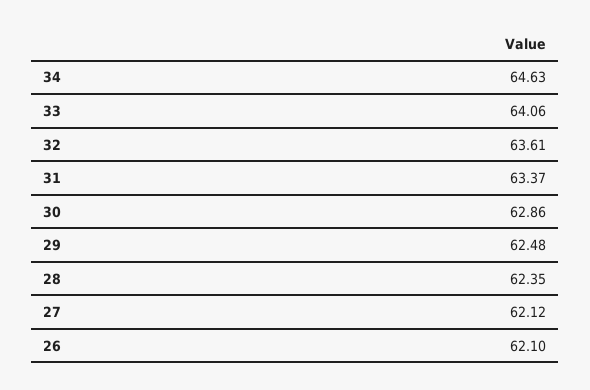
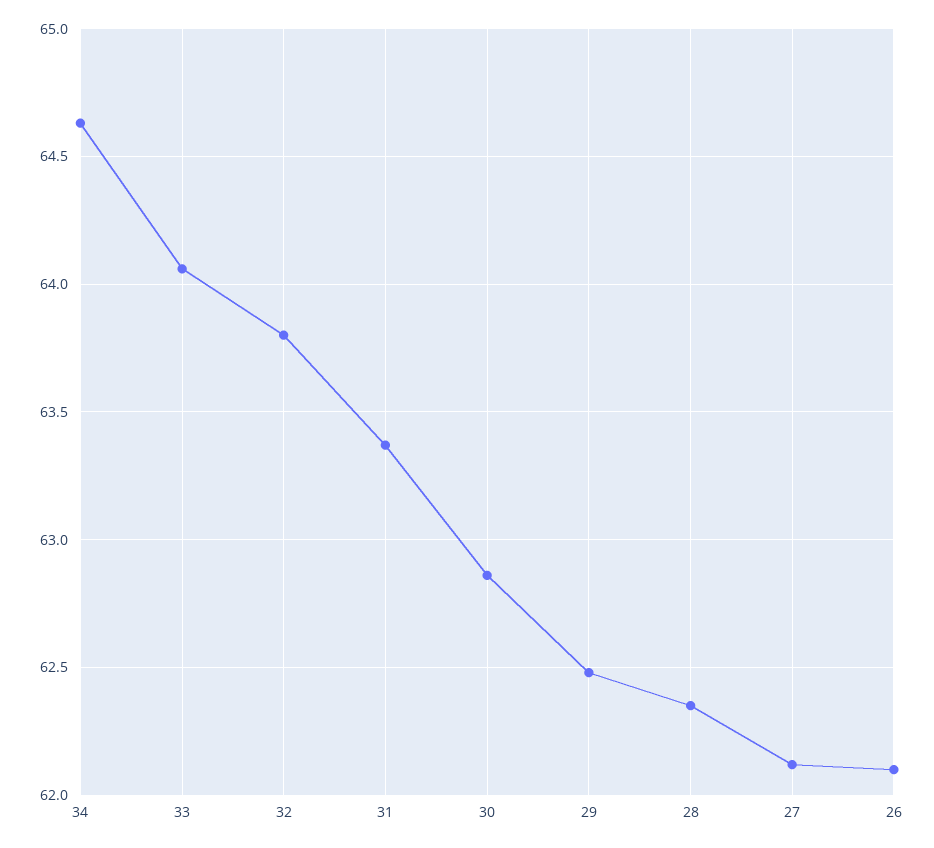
  {
    "34": 64.63,
    "33": 64.06,
-   "32": 63.61,
+   "32": 63.8,
    "31": 63.37,
    "30": 62.86,
    "29": 62.48,
    "28": 62.35,
    "27": 62.12,
    "26": 62.1
  }

